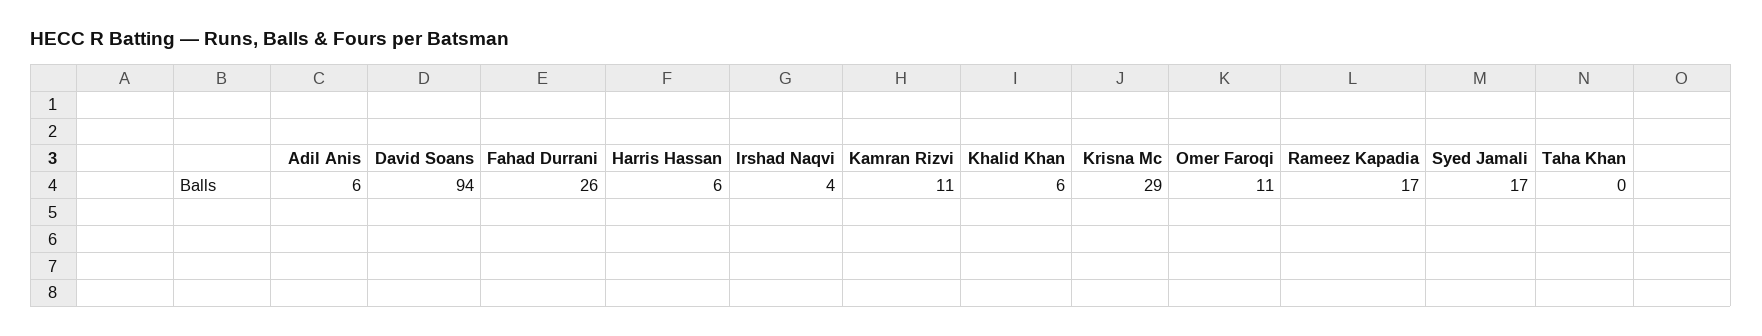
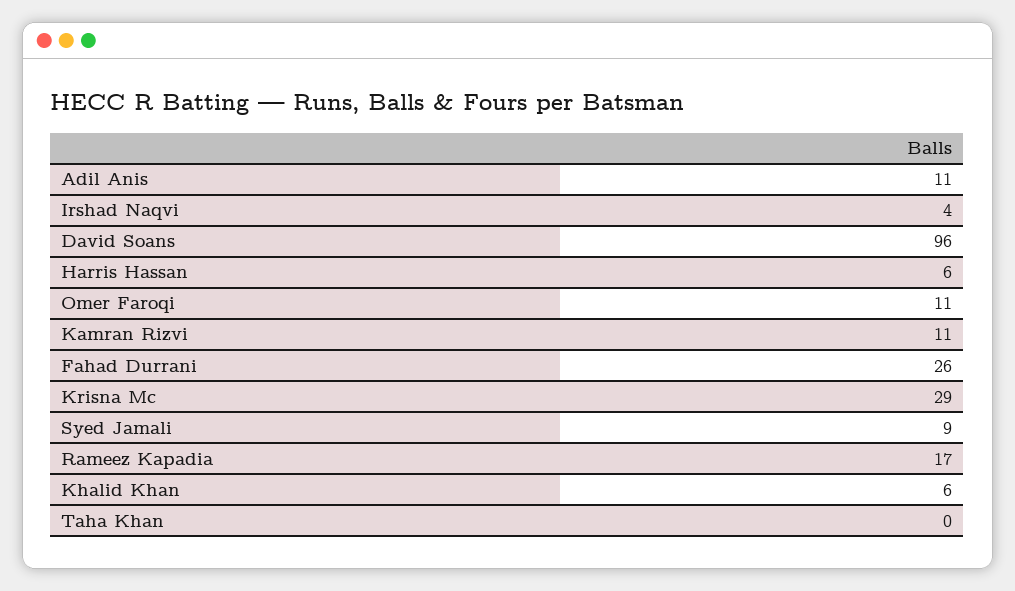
  {
-   "Adil Anis": 6,
+   "Adil Anis": 11,
-   "David Soans": 94,
+   "David Soans": 96,
    "Fahad Durrani": 26,
    "Harris Hassan": 6,
    "Irshad Naqvi": 4,
    "Kamran Rizvi": 11,
    "Khalid Khan": 6,
    "Krisna Mc": 29,
    "Omer Faroqi": 11,
    "Rameez Kapadia": 17,
-   "Syed Jamali": 17,
+   "Syed Jamali": 9,
    "Taha Khan": 0
  }

